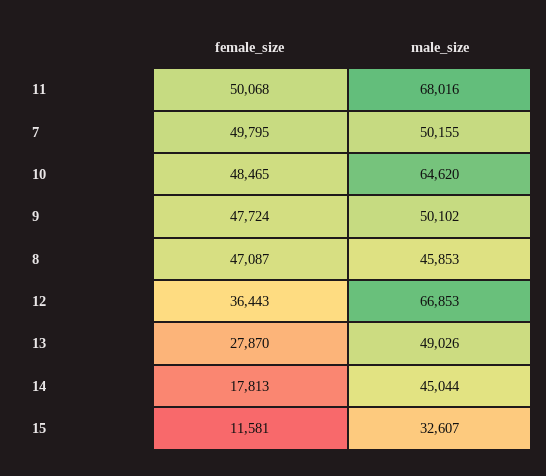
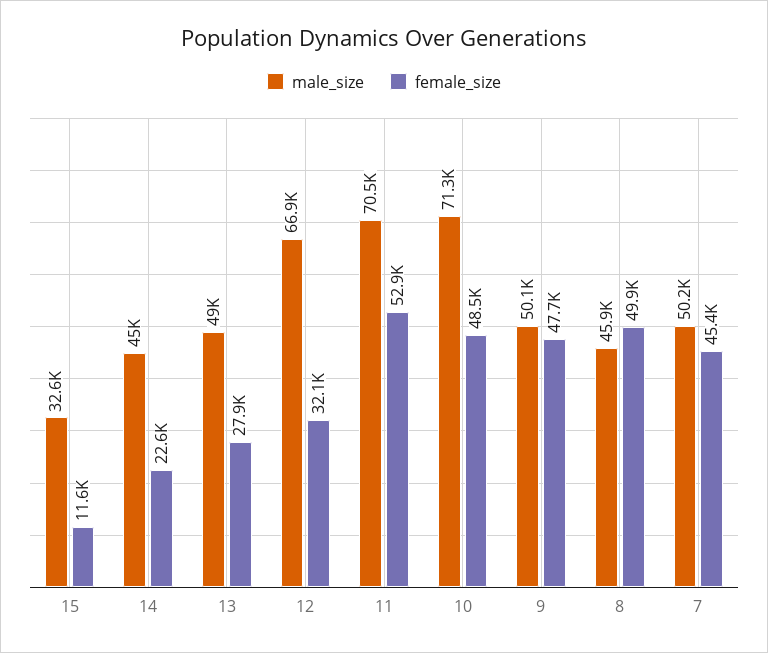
  {
    "female_size": {
-     "11": 50068,
+     "11": 52900,
-     "7": 49795,
+     "7": 45400,
      "10": 48465,
      "9": 47724,
-     "8": 47087,
+     "8": 49900,
-     "12": 36443,
+     "12": 32100,
      "13": 27870,
-     "14": 17813,
+     "14": 22600,
      "15": 11581
    },
    "male_size": {
-     "11": 68016,
+     "11": 70500,
      "7": 50155,
-     "10": 64620,
+     "10": 71300,
      "9": 50102,
      "8": 45853,
      "12": 66853,
      "13": 49026,
      "14": 45044,
      "15": 32607
    }
  }

